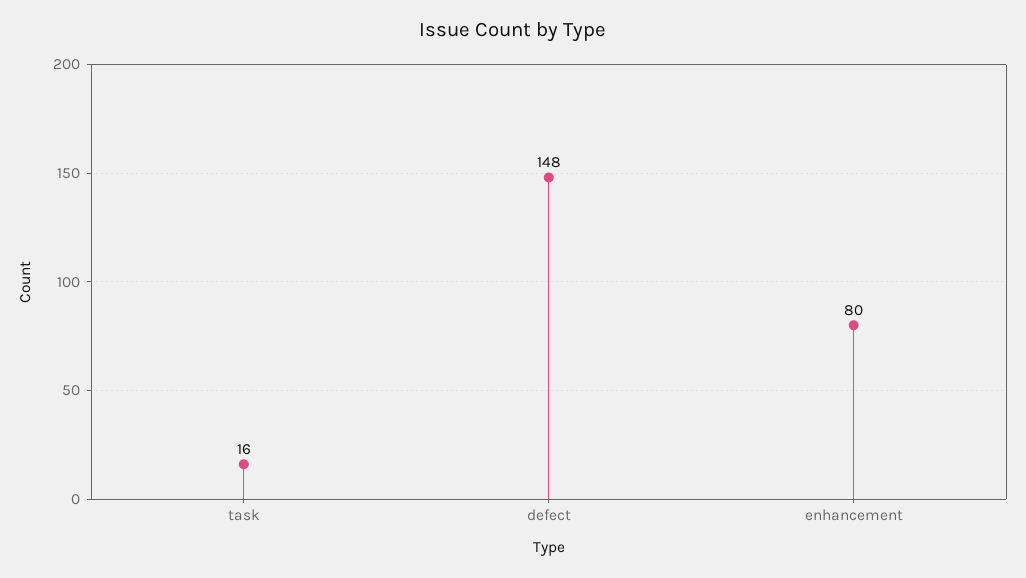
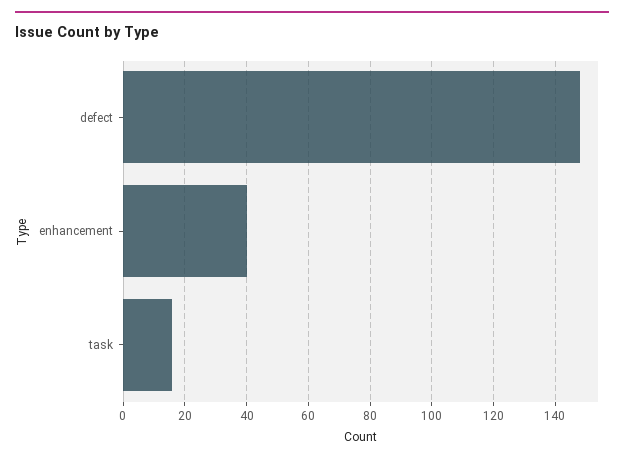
  {
    "task": 16,
    "defect": 148,
-   "enhancement": 80
+   "enhancement": 40
  }

